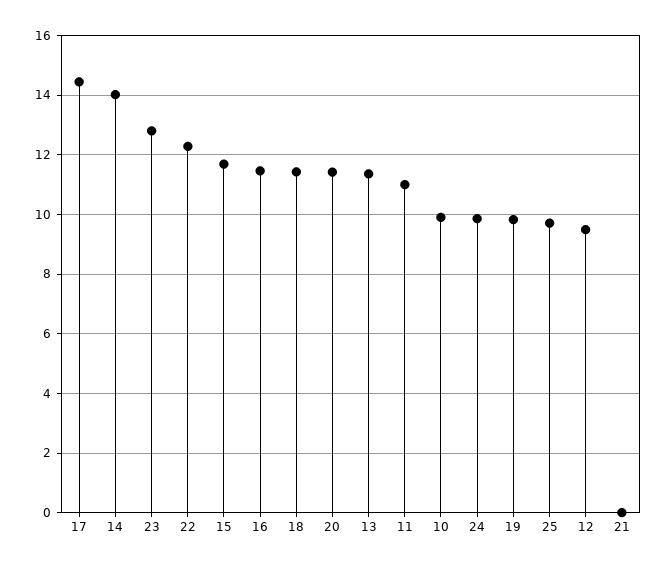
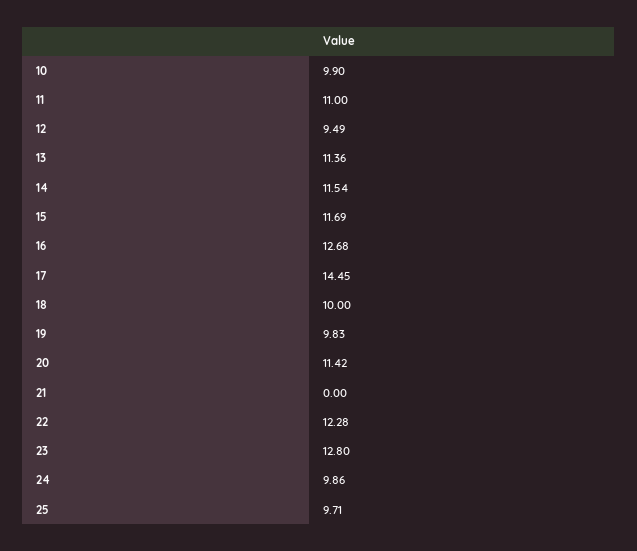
  {
    "17": 14.45,
-   "14": 14,
+   "14": 11.54,
    "23": 12.8,
    "22": 12.28,
    "15": 11.69,
-   "16": 11.5,
+   "16": 12.68,
-   "18": 11.5,
+   "18": 10,
    "20": 11.42,
    "13": 11.36,
    "11": 11,
    "10": 9.9,
    "24": 9.86,
    "19": 9.83,
    "25": 9.71,
    "12": 9.49,
    "21": 0
  }

